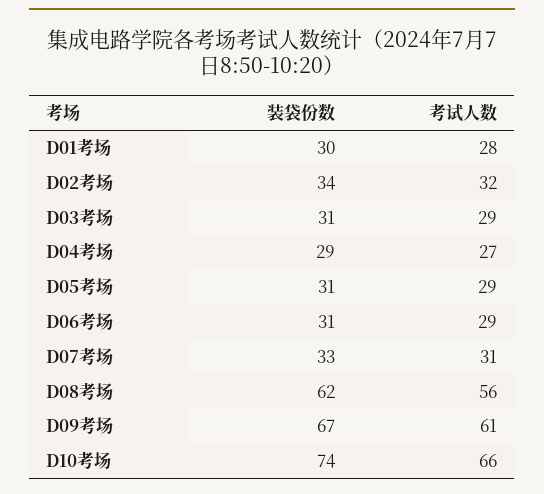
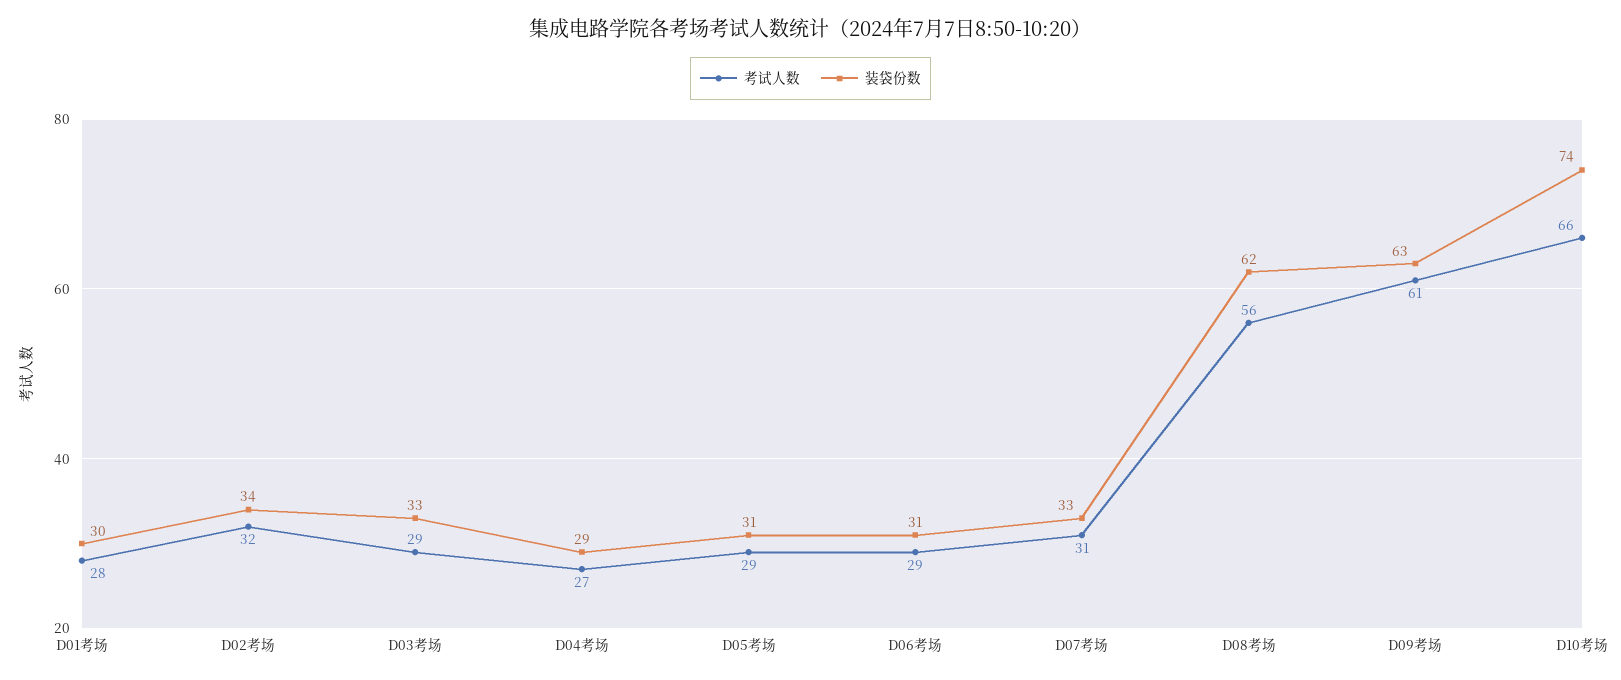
  {
    "装袋份数": {
      "D01考场": 30,
      "D02考场": 34,
-     "D03考场": 31,
+     "D03考场": 33,
      "D04考场": 29,
      "D05考场": 31,
      "D06考场": 31,
      "D07考场": 33,
      "D08考场": 62,
-     "D09考场": 67,
+     "D09考场": 63,
      "D10考场": 74
    },
    "考试人数": {
      "D01考场": 28,
      "D02考场": 32,
      "D03考场": 29,
      "D04考场": 27,
      "D05考场": 29,
      "D06考场": 29,
      "D07考场": 31,
      "D08考场": 56,
      "D09考场": 61,
      "D10考场": 66
    }
  }

